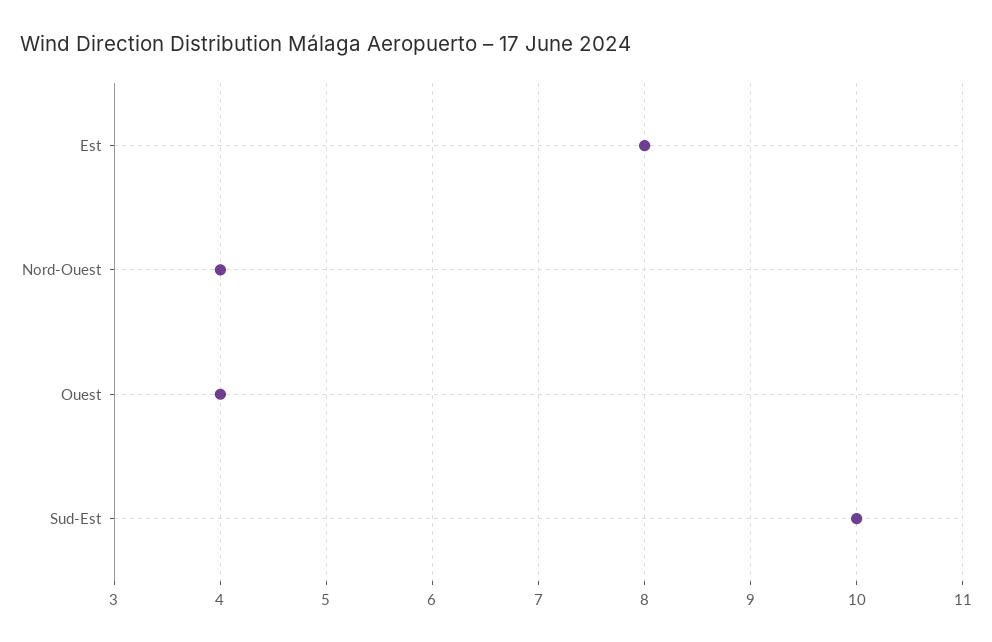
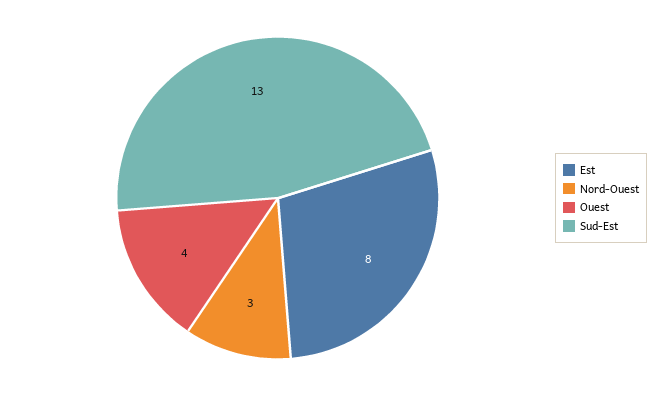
  {
    "Est": 8,
-   "Nord-Ouest": 4,
+   "Nord-Ouest": 3,
    "Ouest": 4,
-   "Sud-Est": 10
+   "Sud-Est": 13
  }

